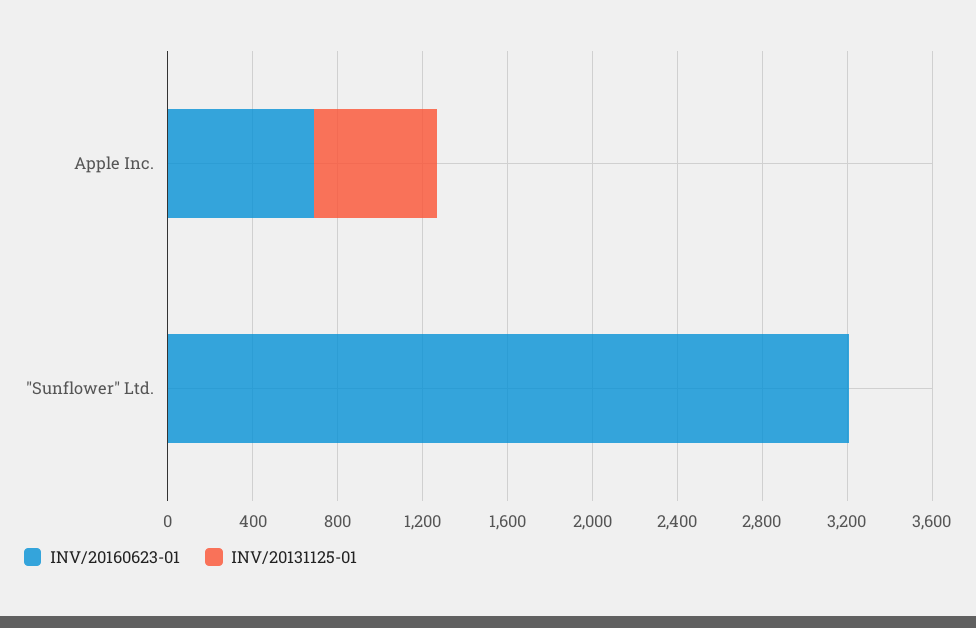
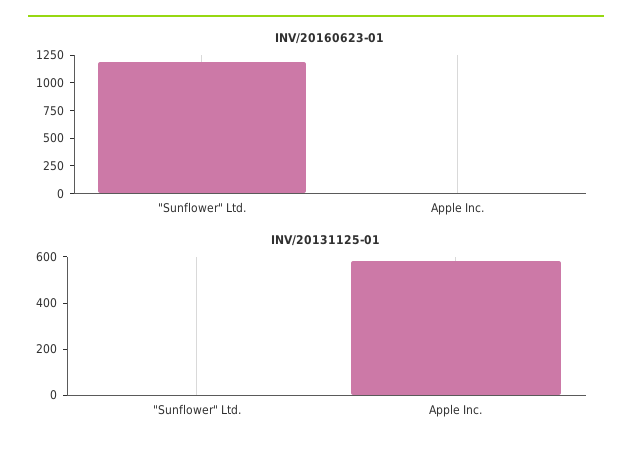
  {
    "INV/20160623-01": {
-     "Apple Inc.": 700,
+     "Apple Inc.": 0,
-     "\"Sunflower\" Ltd.": 3200
+     "\"Sunflower\" Ltd.": 1250
    },
    "INV/20131125-01": {
      "Apple Inc.": 600,
      "\"Sunflower\" Ltd.": 0
    }
  }

